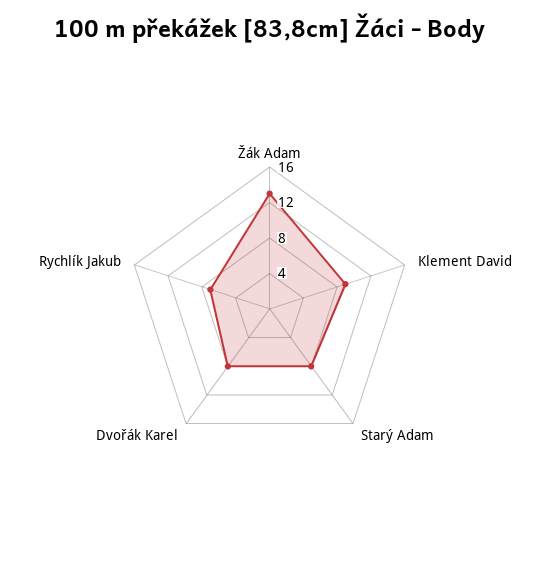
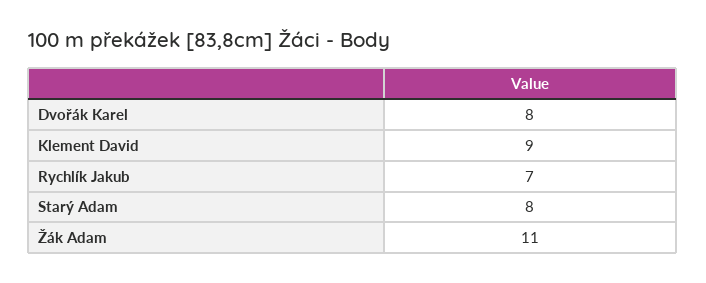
  {
-   "Žák Adam": 13,
+   "Žák Adam": 11,
    "Klement David": 9,
    "Starý Adam": 8,
    "Dvořák Karel": 8,
    "Rychlík Jakub": 7
  }

